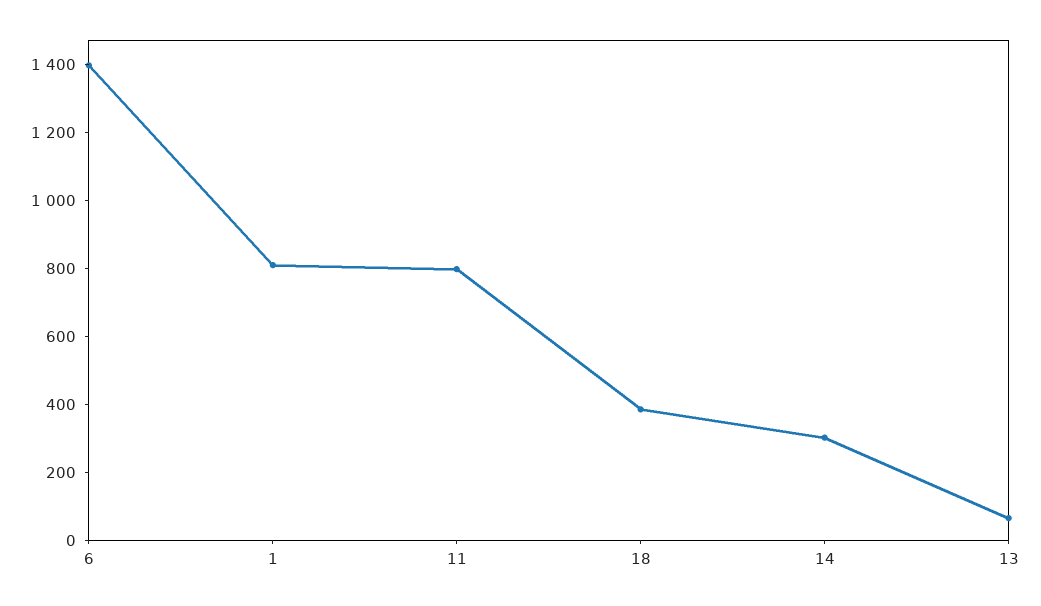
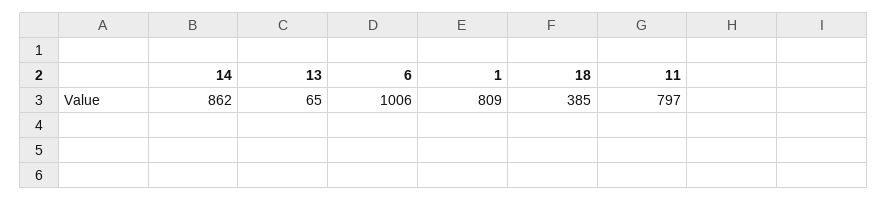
  {
-   "6": 1400,
+   "6": 1006,
    "1": 809,
    "11": 797,
    "18": 385,
-   "14": 300,
+   "14": 862,
    "13": 65
  }

